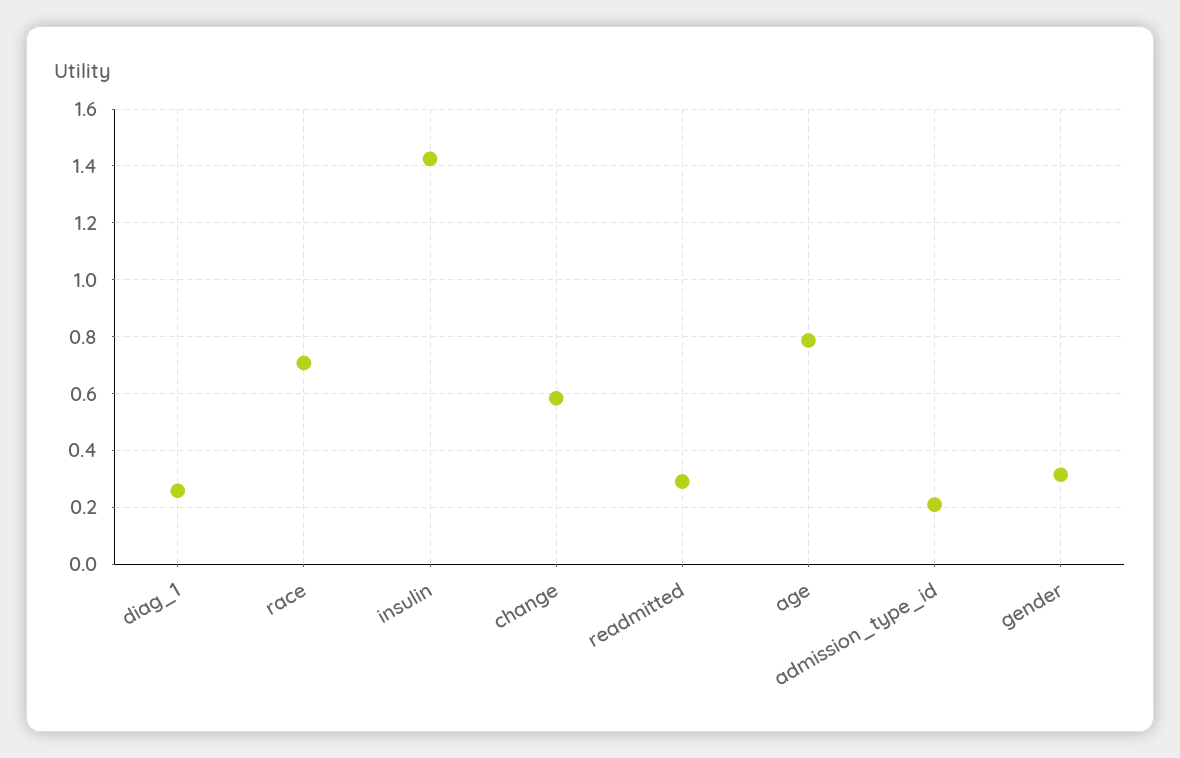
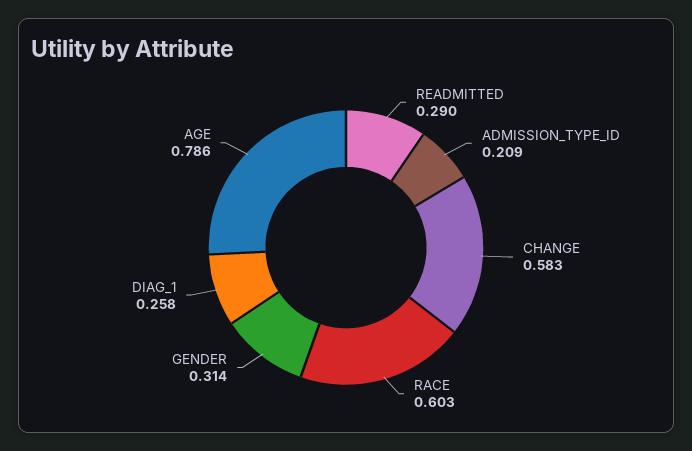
  {
    "diag_1": 0.258,
-   "race": 0.7,
+   "race": 0.603,
-   "insulin": 1.425,
    "change": 0.583,
    "readmitted": 0.29,
    "age": 0.786,
    "admission_type_id": 0.209,
    "gender": 0.314
  }

